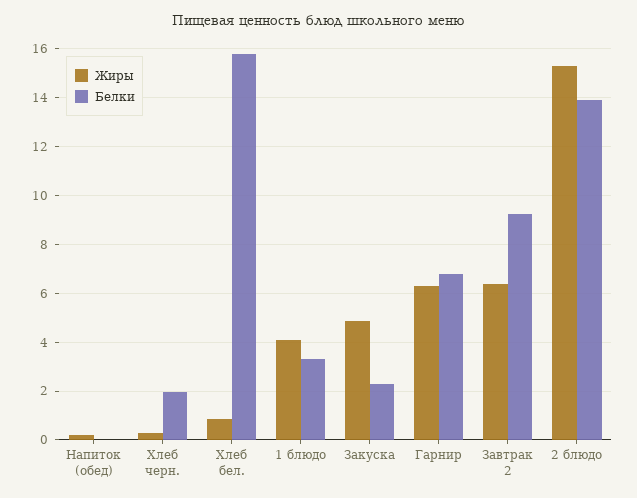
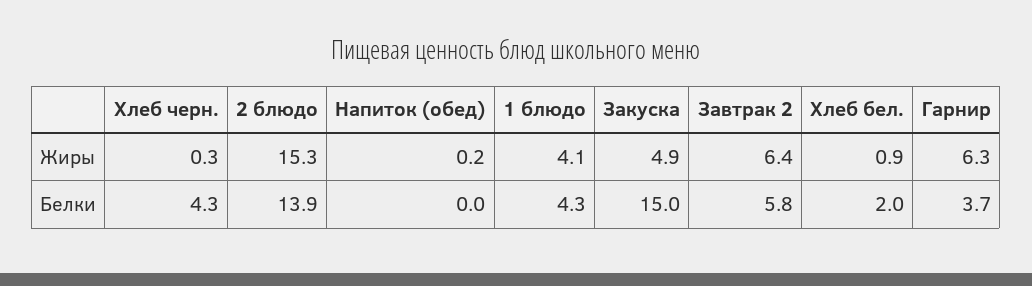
  {
    "Жиры": {
      "Напиток (обед)": 0.2,
      "Хлеб черн.": 0.3,
      "Хлеб бел.": 0.9,
      "1 блюдо": 4.1,
      "Закуска": 4.9,
      "Гарнир": 6.3,
      "Завтрак 2": 6.4,
      "2 блюдо": 15.3
    },
    "Белки": {
      "Напиток (обед)": 0,
-     "Хлеб черн.": 2,
+     "Хлеб черн.": 4.3,
-     "Хлеб бел.": 15.75,
+     "Хлеб бел.": 2,
-     "1 блюдо": 3.25,
+     "1 блюдо": 4.3,
-     "Закуска": 2.25,
+     "Закуска": 15,
-     "Гарнир": 6.75,
+     "Гарнир": 3.7,
-     "Завтрак 2": 9.25,
+     "Завтрак 2": 5.8,
      "2 блюдо": 13.9
    }
  }

